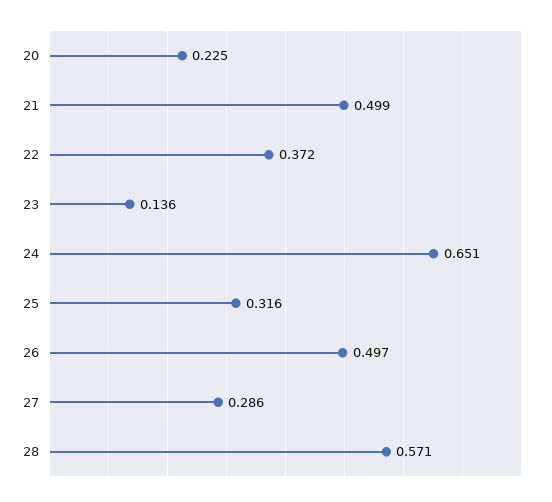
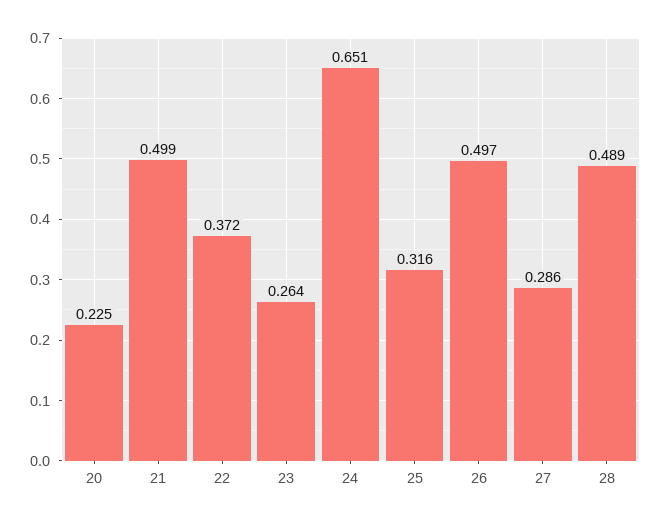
  {
    "20": 0.225,
    "21": 0.499,
    "22": 0.372,
-   "23": 0.136,
+   "23": 0.264,
    "24": 0.651,
    "25": 0.316,
    "26": 0.497,
    "27": 0.286,
-   "28": 0.571
+   "28": 0.489
  }

